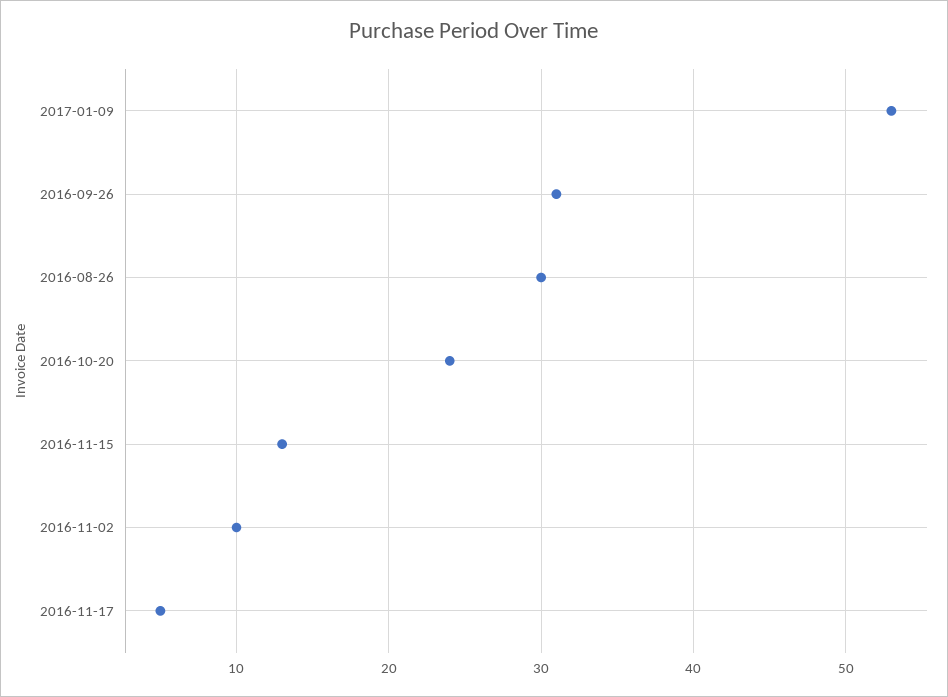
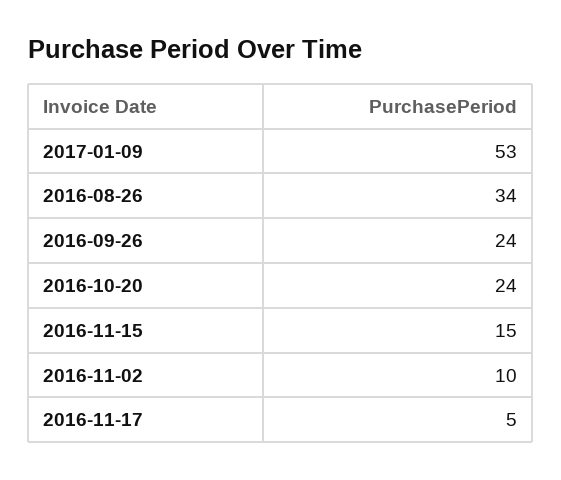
  {
    "2017-01-09": 53,
-   "2016-09-26": 31,
+   "2016-09-26": 24,
-   "2016-08-26": 30,
+   "2016-08-26": 34,
    "2016-10-20": 24,
-   "2016-11-15": 13,
+   "2016-11-15": 15,
    "2016-11-02": 10,
    "2016-11-17": 5
  }

